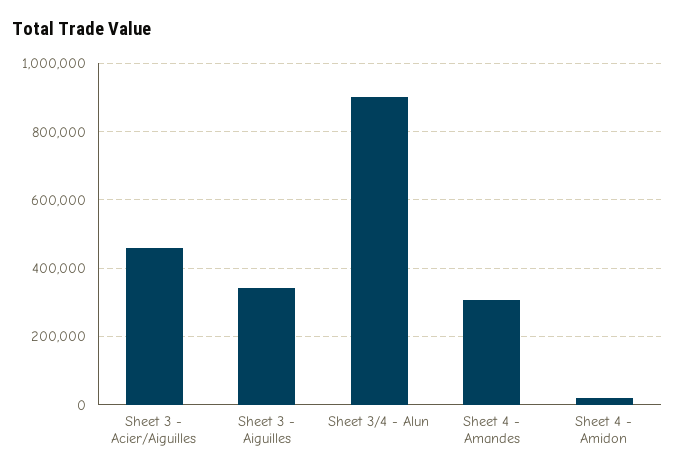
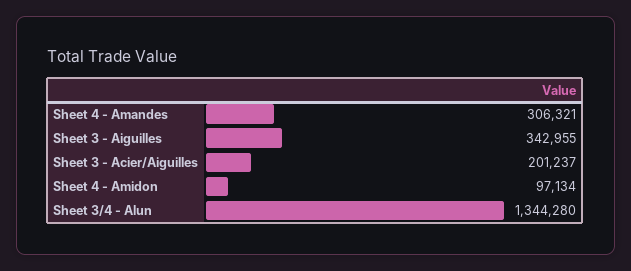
  {
-   "Sheet 3 - Acier/Aiguilles": 460000,
+   "Sheet 3 - Acier/Aiguilles": 201237,
    "Sheet 3 - Aiguilles": 342955,
-   "Sheet 3/4 - Alun": 900000,
+   "Sheet 3/4 - Alun": 1344280,
    "Sheet 4 - Amandes": 306321,
-   "Sheet 4 - Amidon": 20000
+   "Sheet 4 - Amidon": 97134
  }

